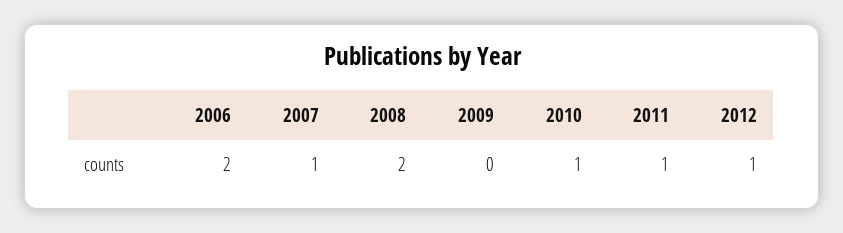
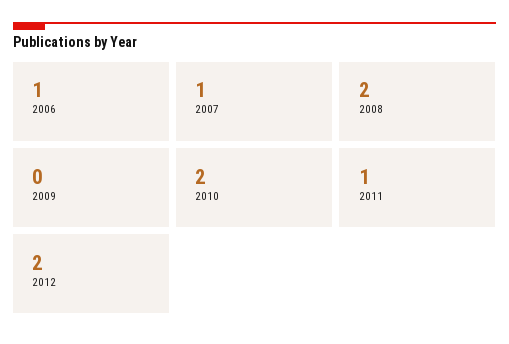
  {
-   "2006": 2,
+   "2006": 1,
    "2007": 1,
    "2008": 2,
    "2009": 0,
-   "2010": 1,
+   "2010": 2,
    "2011": 1,
-   "2012": 1
+   "2012": 2
  }

